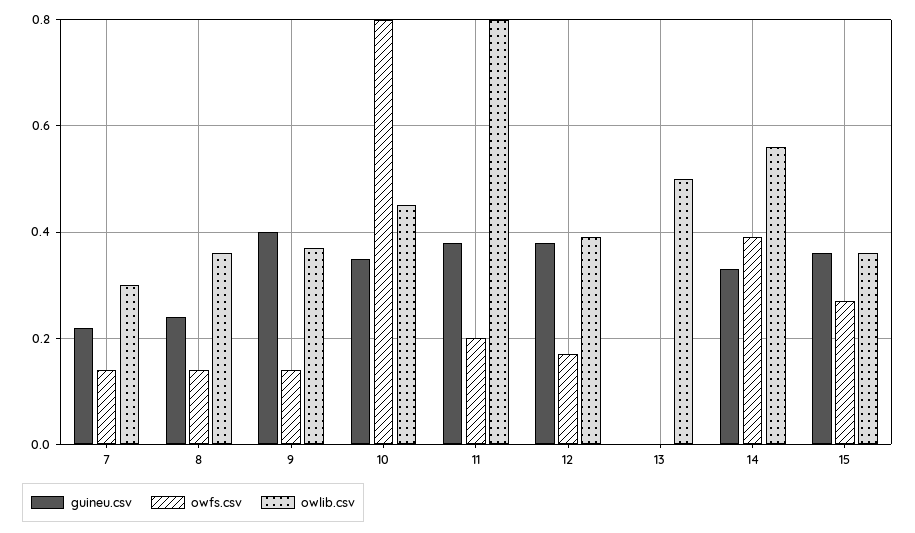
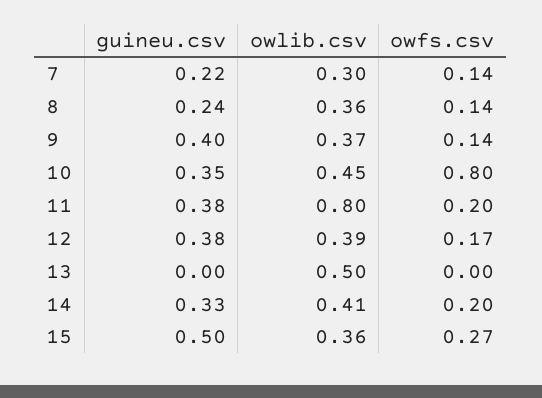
  {
    "guineu.csv": {
      "7": 0.22,
      "8": 0.24,
      "9": 0.4,
      "10": 0.35,
      "11": 0.38,
      "12": 0.38,
      "13": 0,
      "14": 0.33,
-     "15": 0.35
+     "15": 0.5
    },
    "owfs.csv": {
      "7": 0.14,
      "8": 0.14,
      "9": 0.14,
      "10": 0.8,
      "11": 0.2,
      "12": 0.17,
      "13": 0,
-     "14": 0.4,
+     "14": 0.2,
      "15": 0.27
    },
    "owlib.csv": {
      "7": 0.3,
      "8": 0.36,
      "9": 0.37,
      "10": 0.45,
      "11": 0.8,
      "12": 0.39,
      "13": 0.5,
-     "14": 0.55,
+     "14": 0.41,
      "15": 0.36
    }
  }

